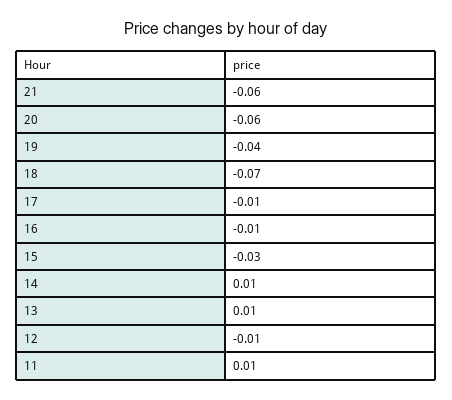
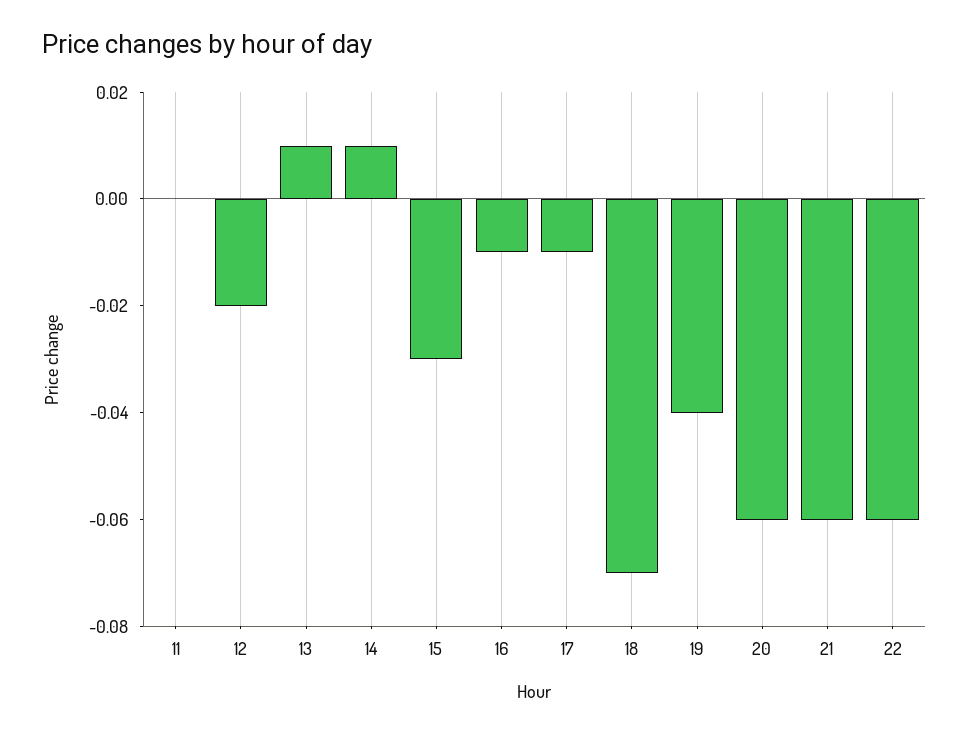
  {
    "21": -0.06,
    "20": -0.06,
    "19": -0.04,
    "18": -0.07,
    "17": -0.01,
    "16": -0.01,
    "15": -0.03,
    "14": 0.01,
    "13": 0.01,
-   "12": -0.01,
+   "12": -0.02,
-   "11": 0.01
+   "11": 0,
+   "22": -0.06
  }

